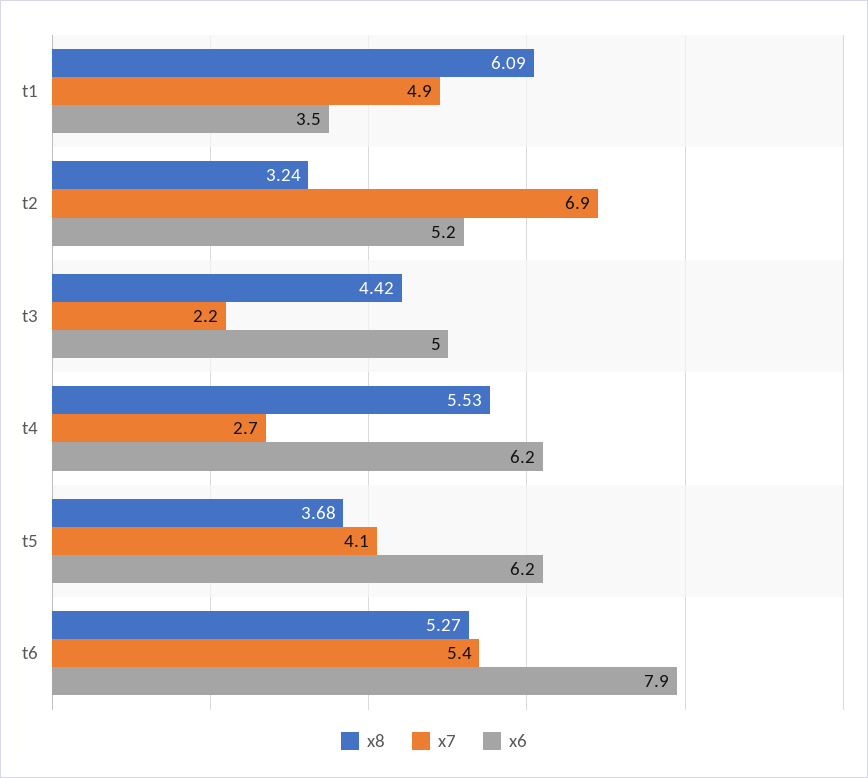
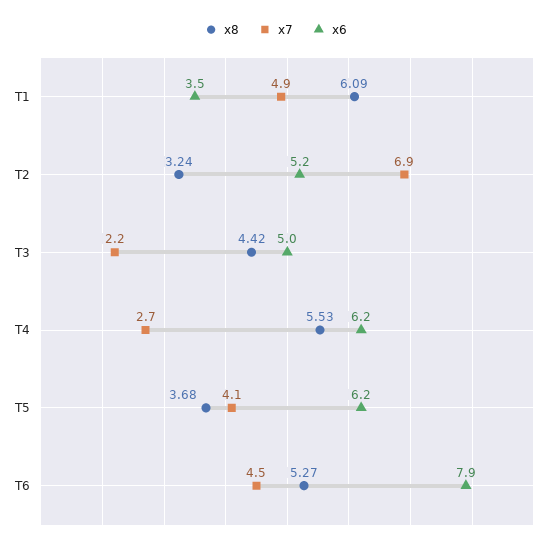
  {
    "x8": {
      "t1": 6.09,
      "t2": 3.24,
      "t3": 4.42,
      "t4": 5.53,
      "t5": 3.68,
      "t6": 5.27
    },
    "x7": {
      "t1": 4.9,
      "t2": 6.9,
      "t3": 2.2,
      "t4": 2.7,
      "t5": 4.1,
-     "t6": 5.4
+     "t6": 4.5
    },
    "x6": {
      "t1": 3.5,
      "t2": 5.2,
      "t3": 5,
      "t4": 6.2,
      "t5": 6.2,
      "t6": 7.9
    }
  }

